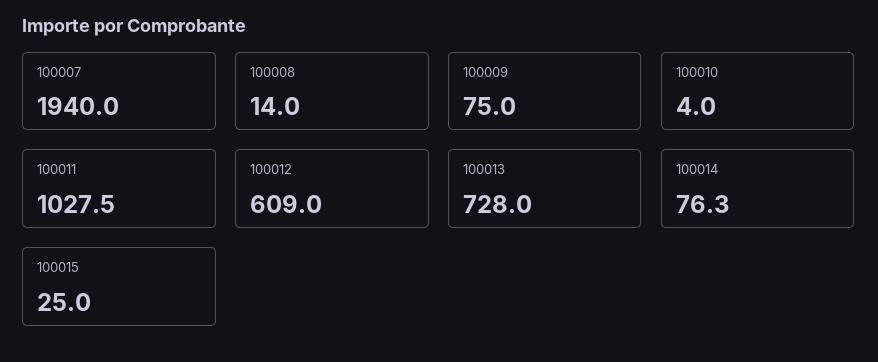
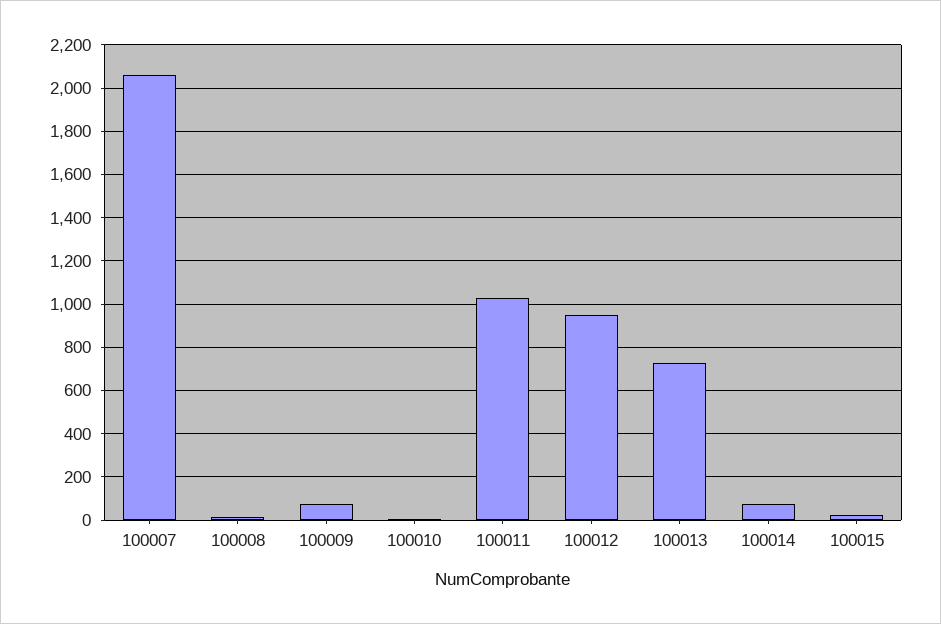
  {
-   "100007": 1940,
+   "100007": 2050,
    "100008": 14,
    "100009": 75,
    "100010": 4,
    "100011": 1027.5,
-   "100012": 609,
+   "100012": 950,
    "100013": 728,
    "100014": 76.3,
    "100015": 25
  }

